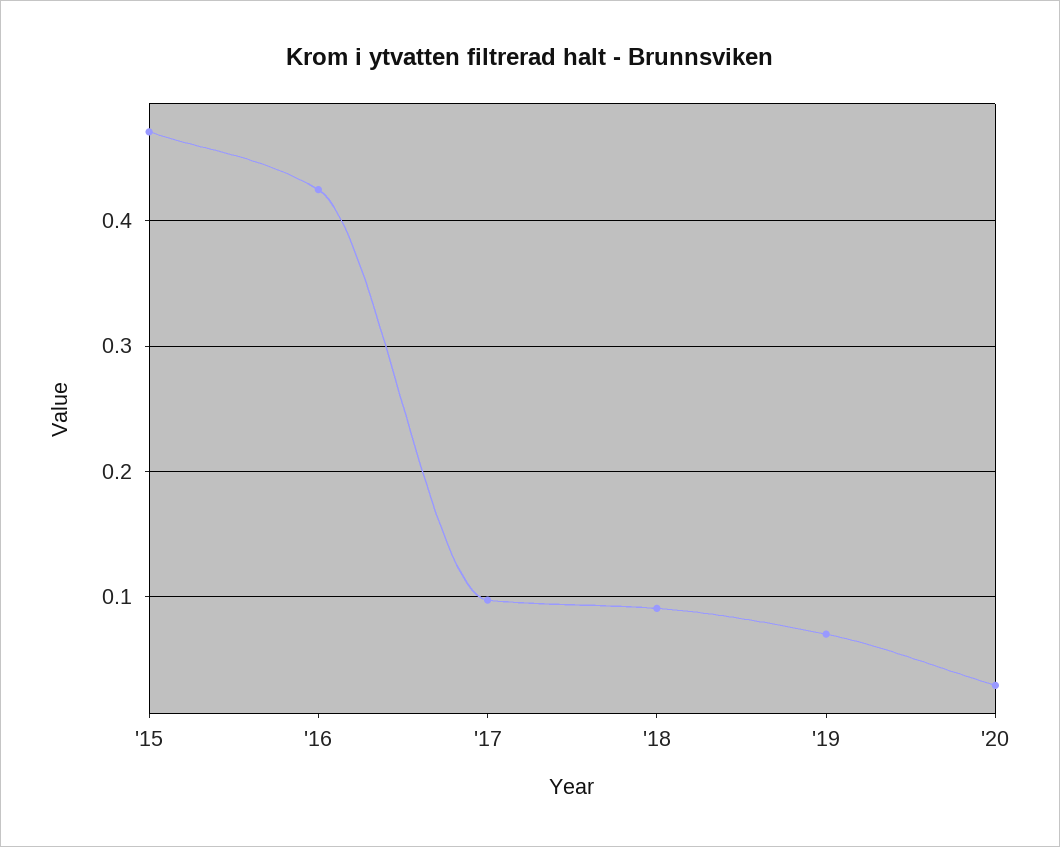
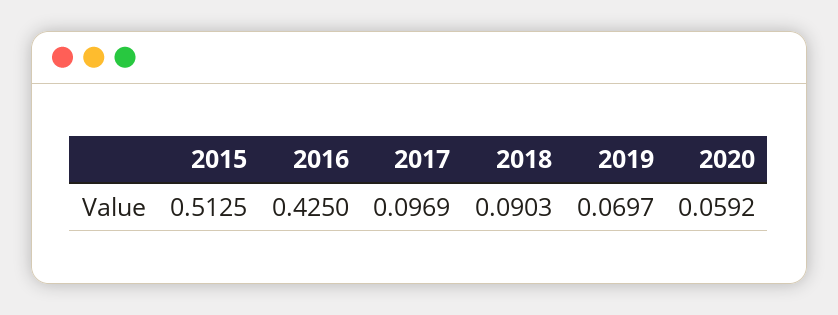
  {
-   "'15": 0.47,
+   "'15": 0.5125,
    "'16": 0.425,
    "'17": 0.0969,
    "'18": 0.0903,
    "'19": 0.0697,
-   "'20": 0.03
+   "'20": 0.0592
  }

